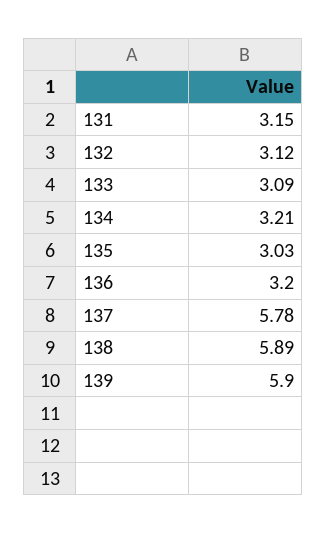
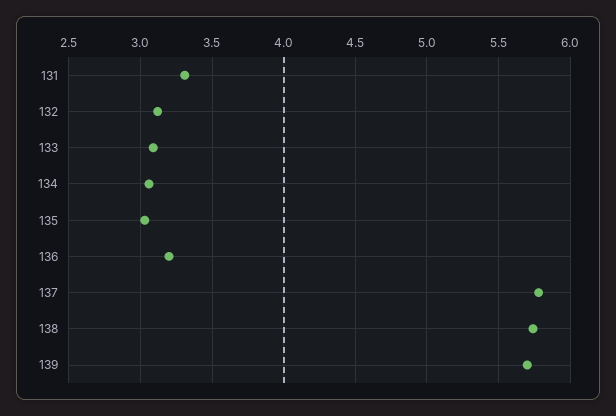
  {
-   "131": 3.15,
+   "131": 3.3,
    "132": 3.12,
    "133": 3.09,
-   "134": 3.21,
+   "134": 3.05,
    "135": 3.03,
    "136": 3.2,
    "137": 5.78,
-   "138": 5.89,
+   "138": 5.75,
-   "139": 5.9
+   "139": 5.7
  }

